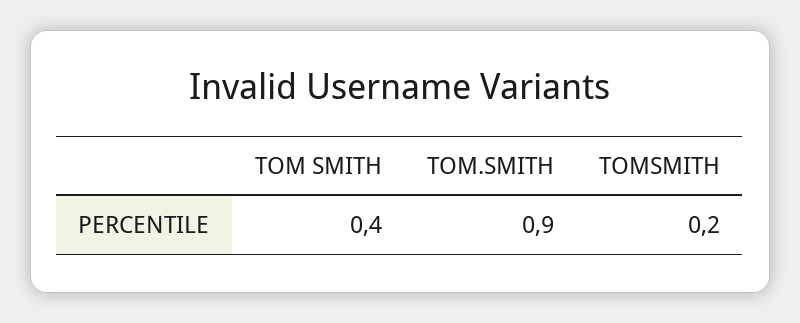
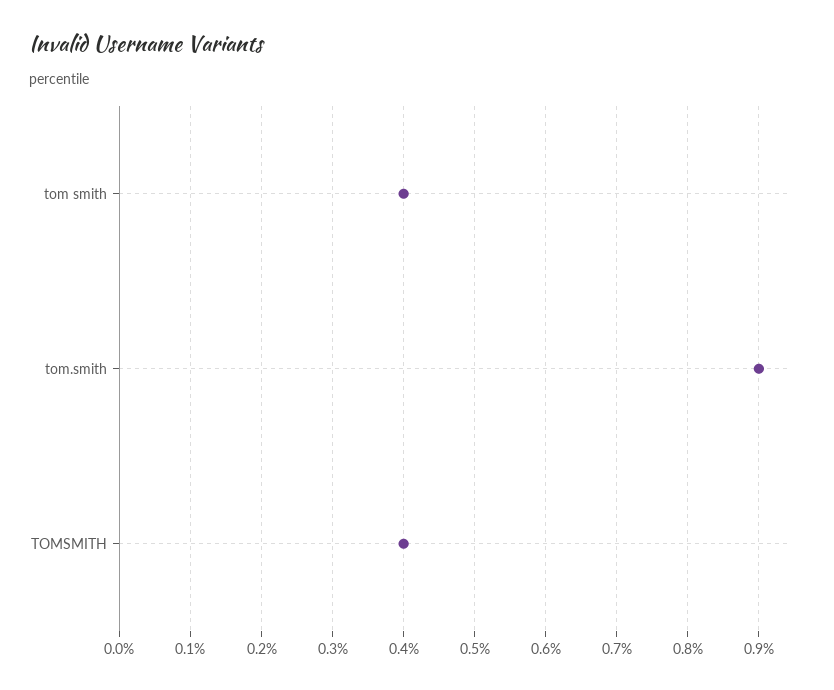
  {
    "TOM SMITH": 0.4,
    "TOM.SMITH": 0.9,
-   "TOMSMITH": 0.2
+   "TOMSMITH": 0.4
  }

